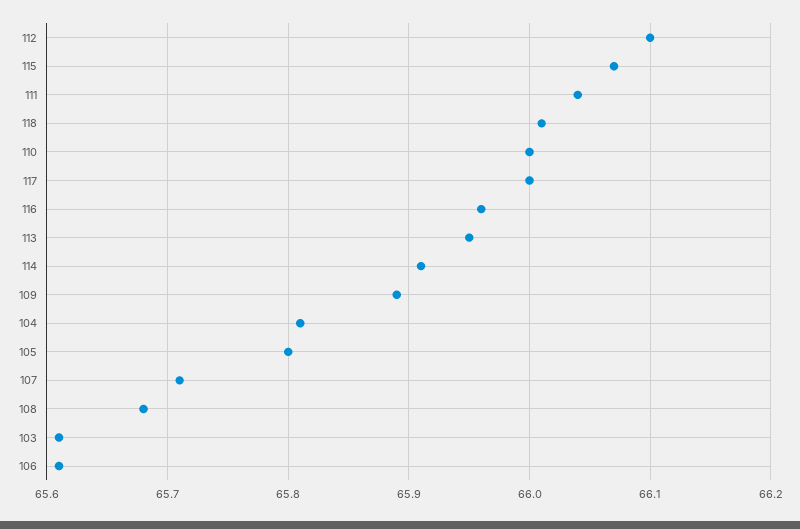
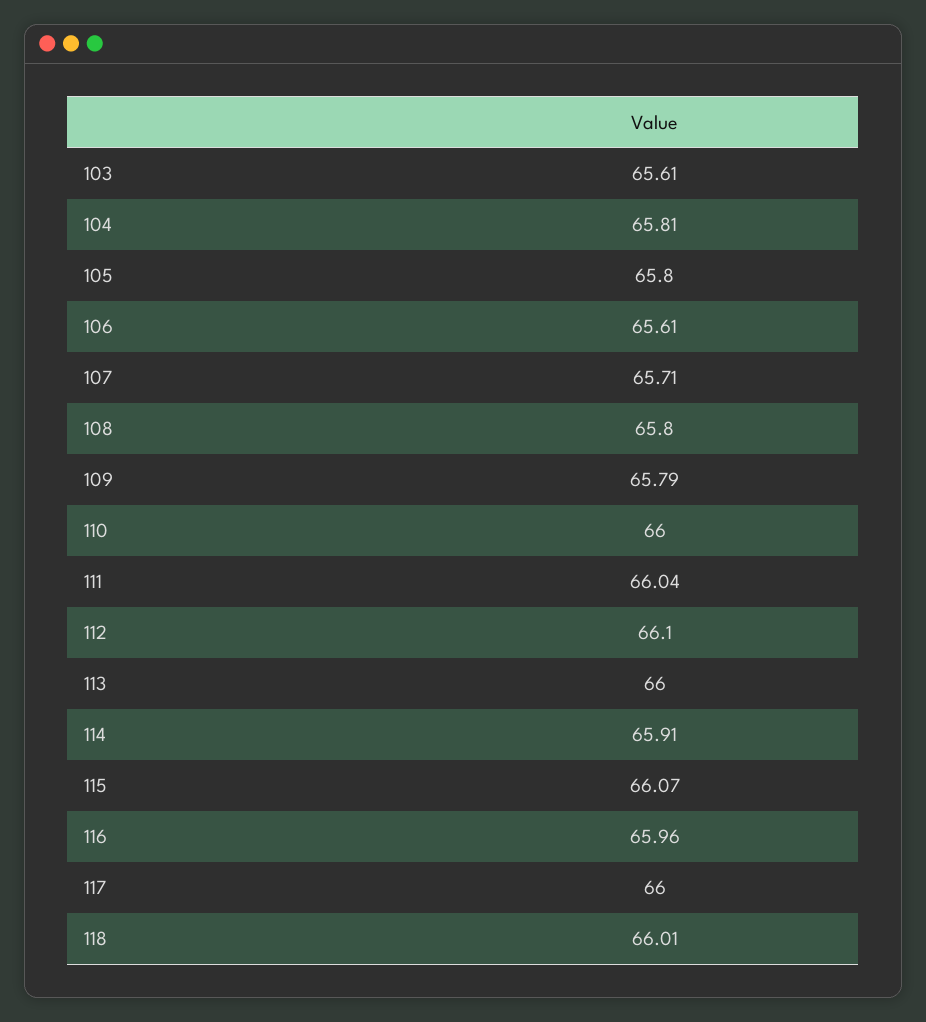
  {
    "112": 66.1,
    "115": 66.07,
    "111": 66.04,
    "118": 66.01,
    "110": 66,
    "117": 66,
    "116": 65.96,
-   "113": 65.95,
+   "113": 66,
    "114": 65.91,
-   "109": 65.89,
+   "109": 65.79,
    "104": 65.81,
    "105": 65.8,
    "107": 65.71,
-   "108": 65.68,
+   "108": 65.8,
    "103": 65.61,
    "106": 65.61
  }

